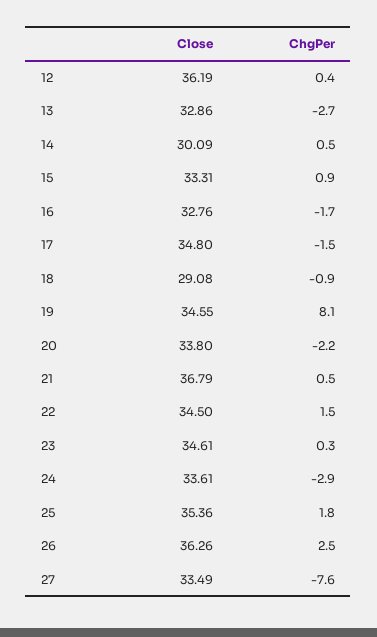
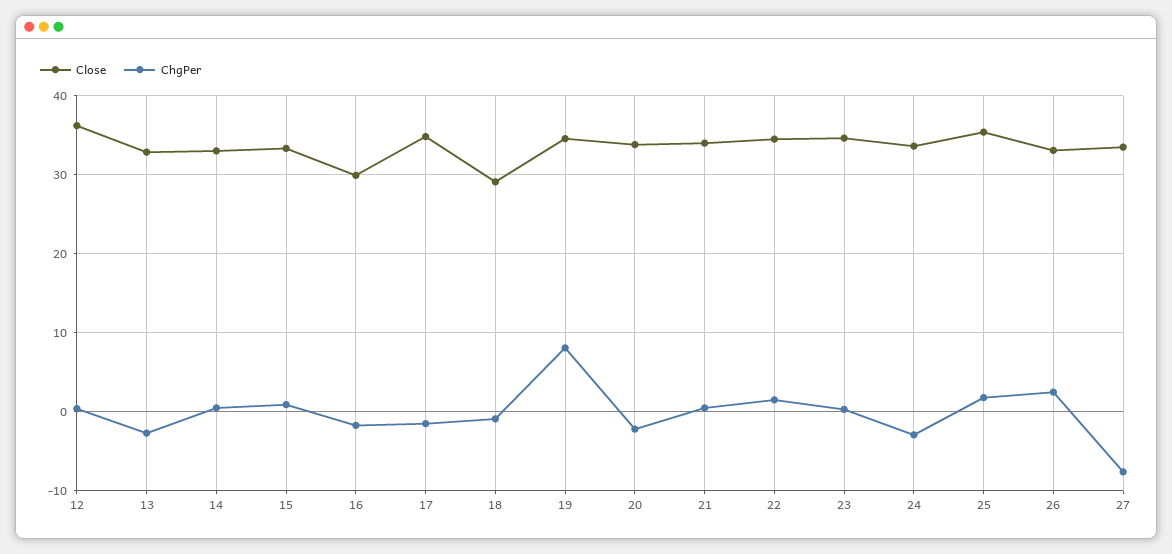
  {
    "Close": {
      "12": 36.19,
      "13": 32.86,
-     "14": 30.09,
+     "14": 33,
      "15": 33.31,
-     "16": 32.76,
+     "16": 30,
      "17": 34.8,
      "18": 29.08,
      "19": 34.55,
      "20": 33.8,
-     "21": 36.79,
+     "21": 34,
      "22": 34.5,
      "23": 34.61,
      "24": 33.61,
      "25": 35.36,
-     "26": 36.26,
+     "26": 33,
      "27": 33.49
    },
    "ChgPer": {
      "12": 0.4,
      "13": -2.7,
      "14": 0.5,
      "15": 0.9,
      "16": -1.7,
      "17": -1.5,
      "18": -0.9,
      "19": 8.1,
      "20": -2.2,
      "21": 0.5,
      "22": 1.5,
      "23": 0.3,
      "24": -2.9,
      "25": 1.8,
      "26": 2.5,
      "27": -7.6
    }
  }

